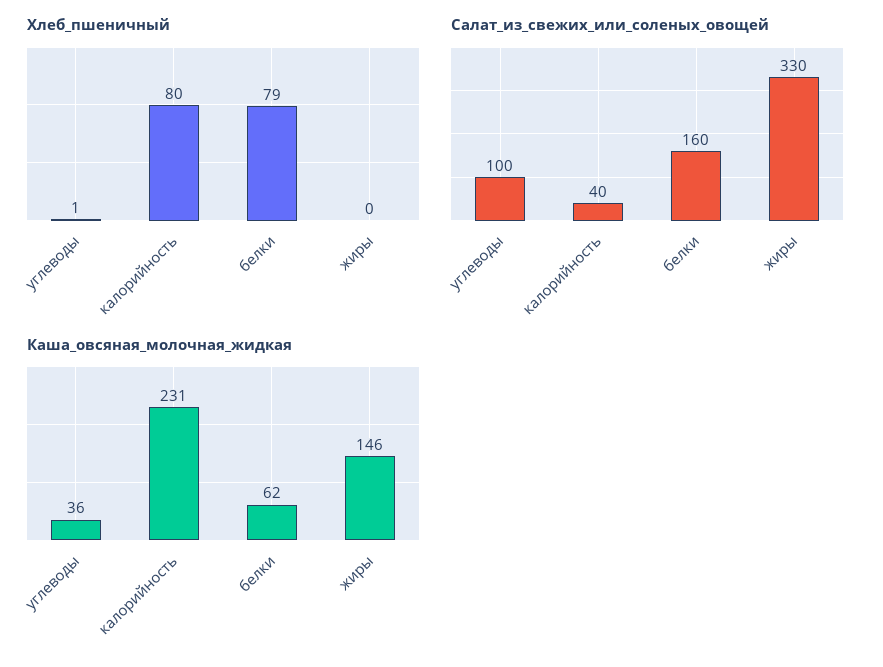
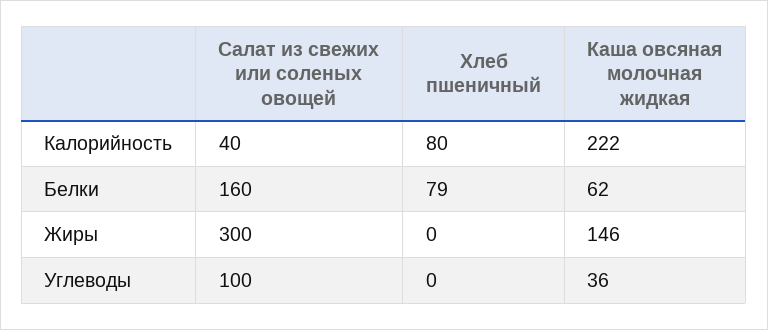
  {
    "Хлеб_пшеничный": {
-     "углеводы": 1,
+     "углеводы": 0,
      "калорийность": 80,
      "белки": 79,
      "жиры": 0
    },
    "Салат_из_свежих_или_соленых_овощей": {
      "углеводы": 100,
      "калорийность": 40,
      "белки": 160,
-     "жиры": 330
+     "жиры": 300
    },
    "Каша_овсяная_молочная_жидкая": {
      "углеводы": 36,
-     "калорийность": 231,
+     "калорийность": 222,
      "белки": 62,
      "жиры": 146
    }
  }

